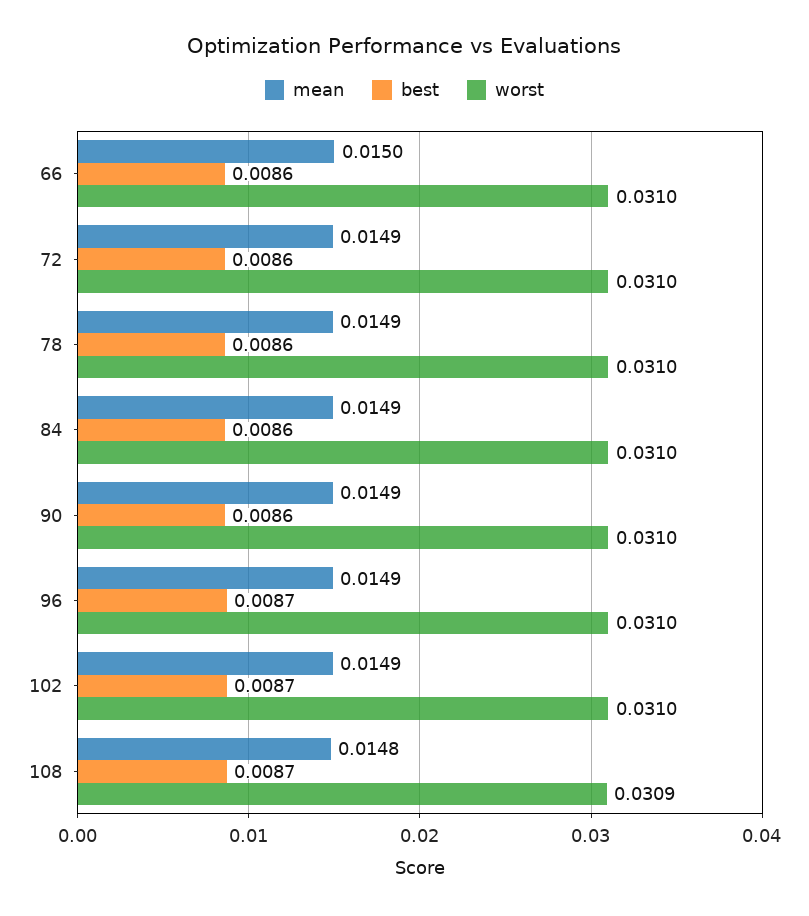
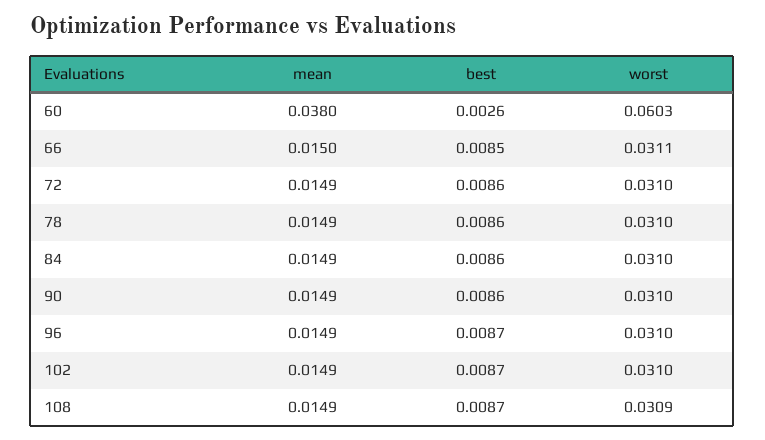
  {
    "mean": {
      "66": 0.015,
      "72": 0.0149,
      "78": 0.0149,
      "84": 0.0149,
      "90": 0.0149,
      "96": 0.0149,
      "102": 0.0149,
-     "108": 0.0148
+     "108": 0.0149,
+     "60": 0.038
    },
    "best": {
-     "66": 0.0086,
+     "66": 0.0085,
      "72": 0.0086,
      "78": 0.0086,
      "84": 0.0086,
      "90": 0.0086,
      "96": 0.0087,
      "102": 0.0087,
-     "108": 0.0087
+     "108": 0.0087,
+     "60": 0.0026
    },
    "worst": {
-     "66": 0.031,
+     "66": 0.0311,
      "72": 0.031,
      "78": 0.031,
      "84": 0.031,
      "90": 0.031,
      "96": 0.031,
      "102": 0.031,
-     "108": 0.0309
+     "108": 0.0309,
+     "60": 0.0603
    }
  }

